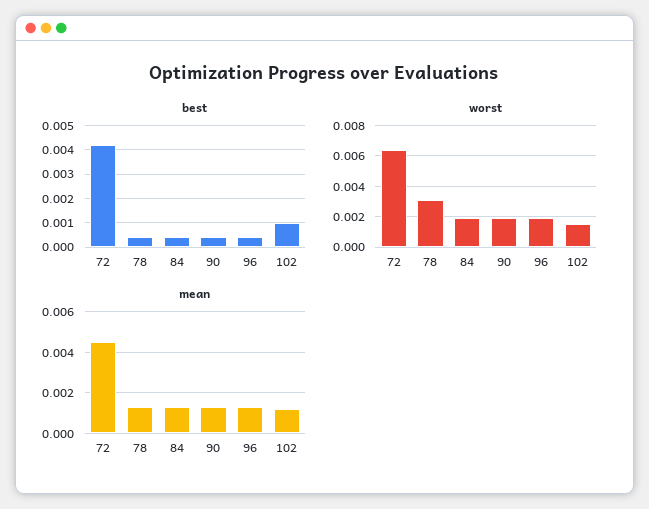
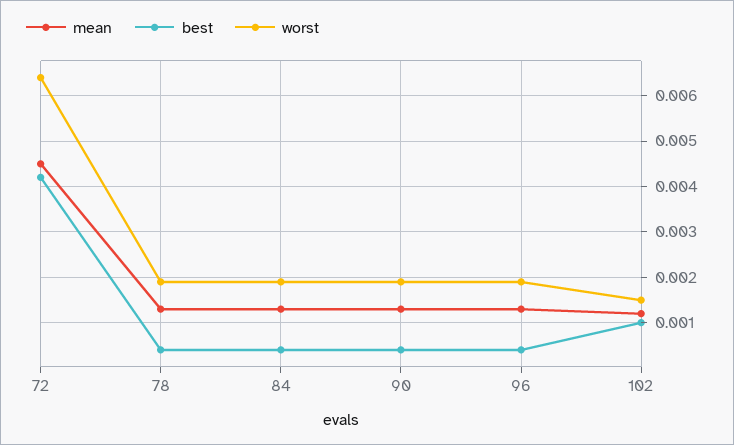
  {
    "best": {
      "72": 0.004,
      "78": 0.0005,
      "84": 0.0005,
      "90": 0.0005,
      "96": 0.0005,
      "102": 0.001
    },
    "worst": {
      "72": 0.0065,
-     "78": 0.003,
+     "78": 0.002,
      "84": 0.002,
      "90": 0.002,
      "96": 0.002,
      "102": 0.0015
    },
    "mean": {
      "72": 0.0045,
      "78": 0.0015,
      "84": 0.0015,
      "90": 0.0015,
      "96": 0.0015,
      "102": 0.001
    }
  }

